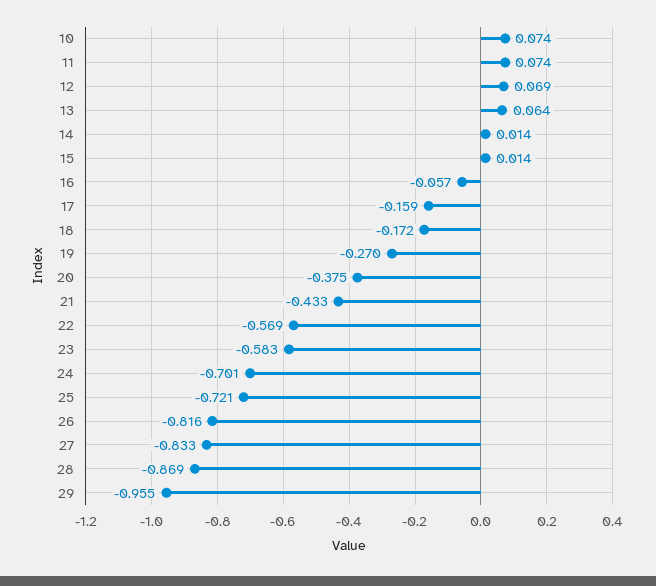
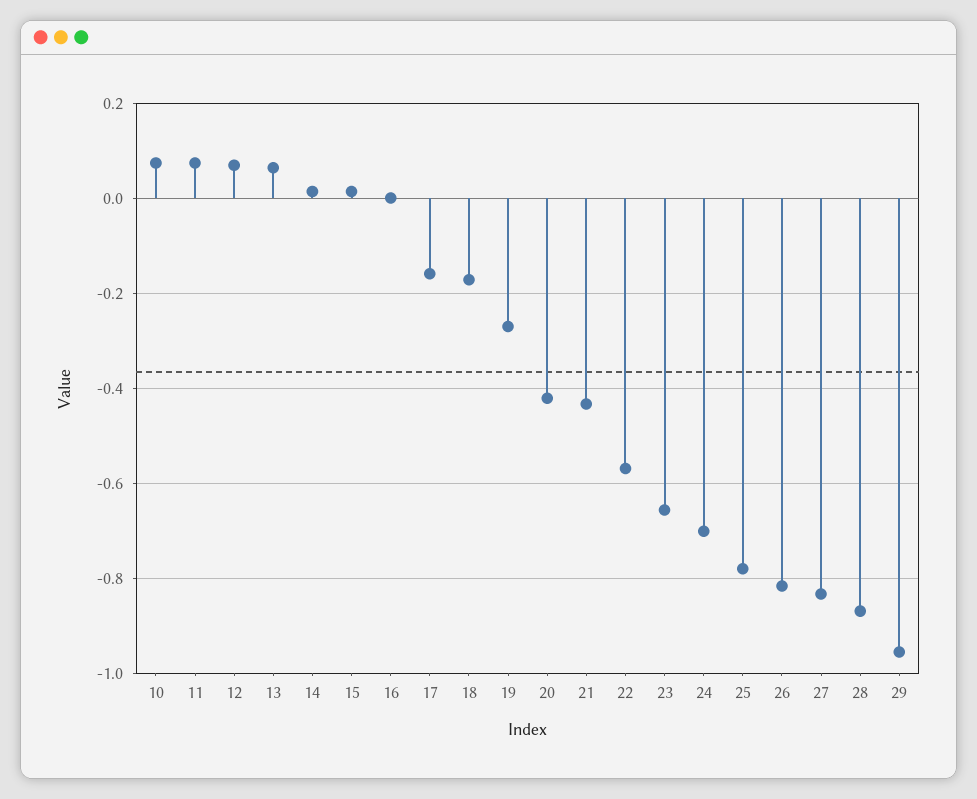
  {
    "10": 0.074,
    "11": 0.074,
    "12": 0.069,
    "13": 0.064,
    "14": 0.014,
    "15": 0.014,
-   "16": -0.057,
+   "16": 0,
    "17": -0.159,
    "18": -0.172,
    "19": -0.27,
-   "20": -0.375,
+   "20": -0.42,
    "21": -0.433,
    "22": -0.569,
-   "23": -0.583,
+   "23": -0.66,
    "24": -0.701,
-   "25": -0.721,
+   "25": -0.78,
    "26": -0.816,
    "27": -0.833,
    "28": -0.869,
    "29": -0.955
  }

